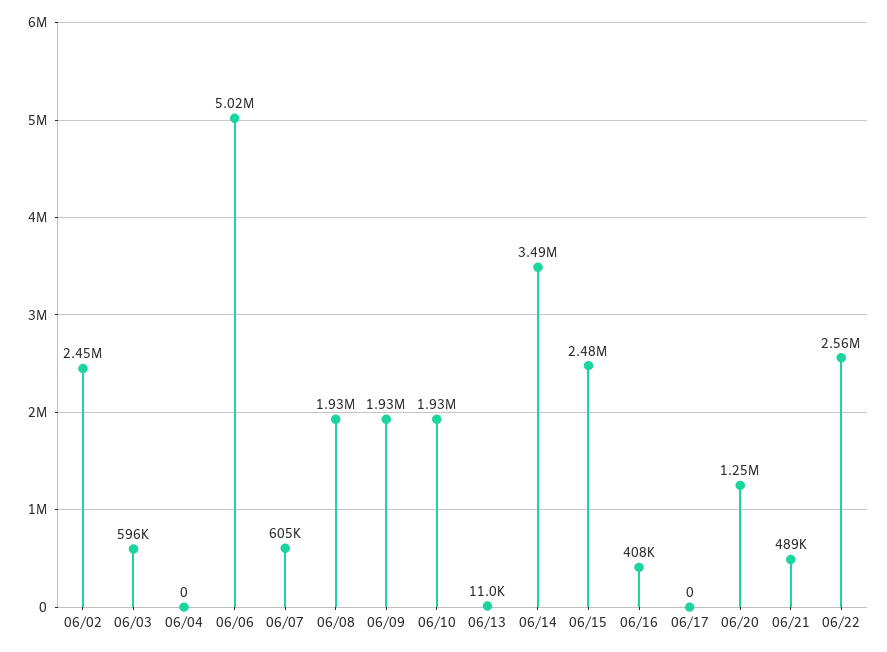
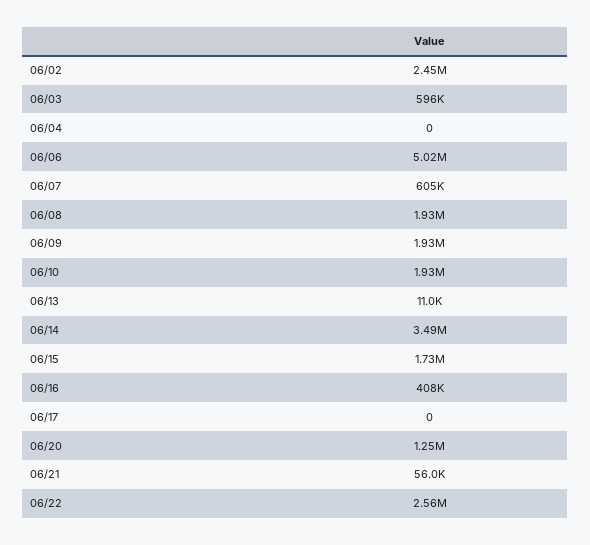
  {
    "06/02": 2450000,
    "06/03": 596000,
    "06/04": 0,
    "06/06": 5020000,
    "06/07": 605000,
    "06/08": 1930000,
    "06/09": 1930000,
    "06/10": 1930000,
    "06/13": 11000,
    "06/14": 3490000,
-   "06/15": 2480000,
+   "06/15": 1730000,
    "06/16": 408000,
    "06/17": 0,
    "06/20": 1250000,
-   "06/21": 489000,
+   "06/21": 56000,
    "06/22": 2560000
  }

